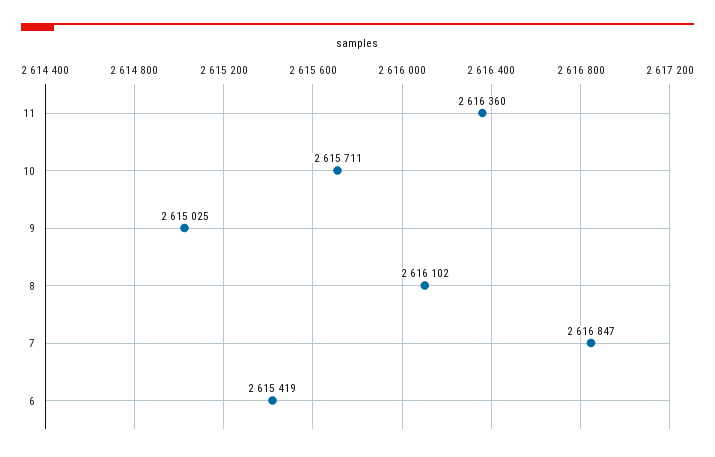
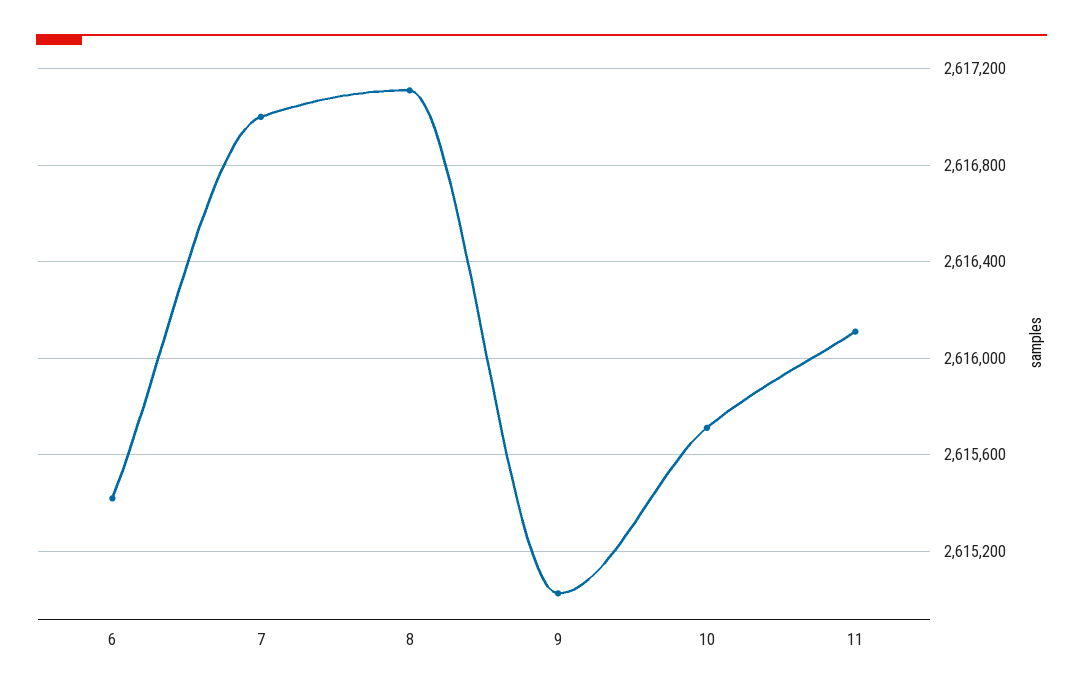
  {
-   "11": 2616360,
+   "11": 2616100,
    "10": 2615711,
    "9": 2615025,
-   "8": 2616102,
+   "8": 2617100,
-   "7": 2616847,
+   "7": 2617000,
    "6": 2615419
  }

